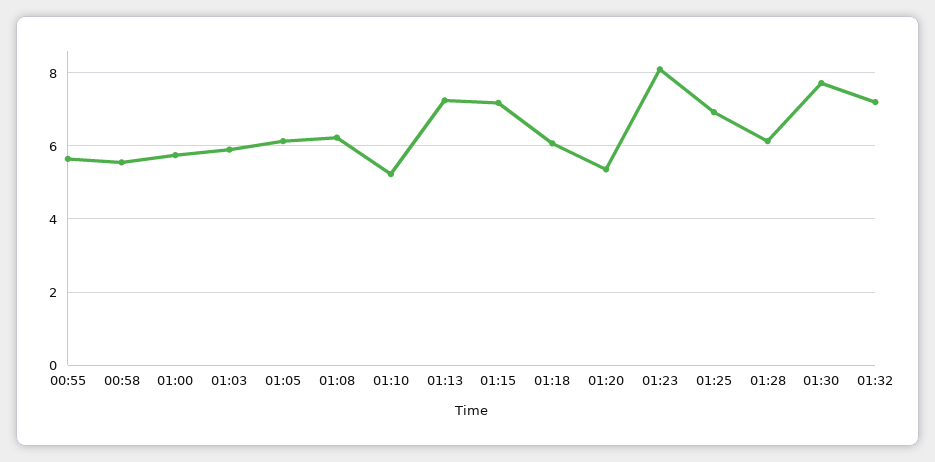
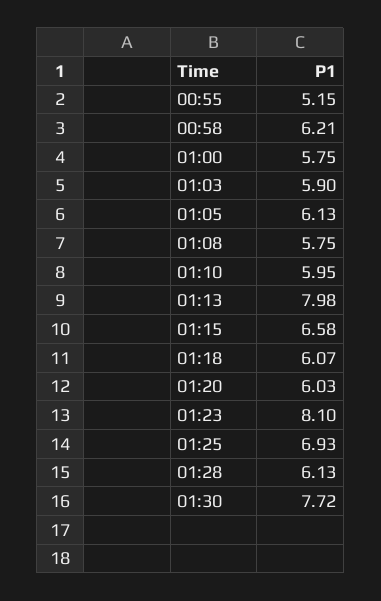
  {
-   "00:55": 5.6,
+   "00:55": 5.15,
-   "00:58": 5.6,
+   "00:58": 6.21,
    "01:00": 5.75,
    "01:03": 5.9,
    "01:05": 6.13,
-   "01:08": 6.2,
+   "01:08": 5.75,
-   "01:10": 5.2,
+   "01:10": 5.95,
-   "01:13": 7.2,
+   "01:13": 7.98,
-   "01:15": 7.2,
+   "01:15": 6.58,
    "01:18": 6.07,
-   "01:20": 5.4,
+   "01:20": 6.03,
    "01:23": 8.1,
    "01:25": 6.93,
    "01:28": 6.13,
-   "01:30": 7.72,
+   "01:30": 7.72
-   "01:32": 7.2
  }

